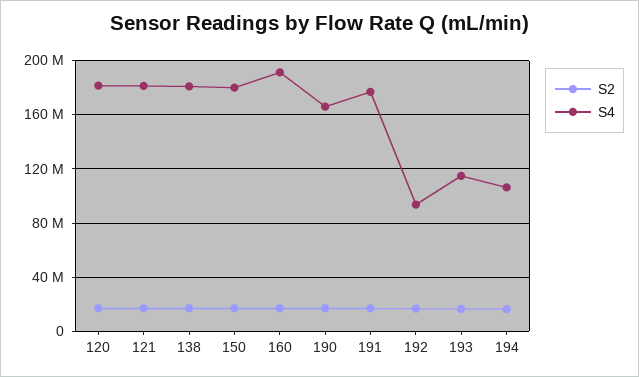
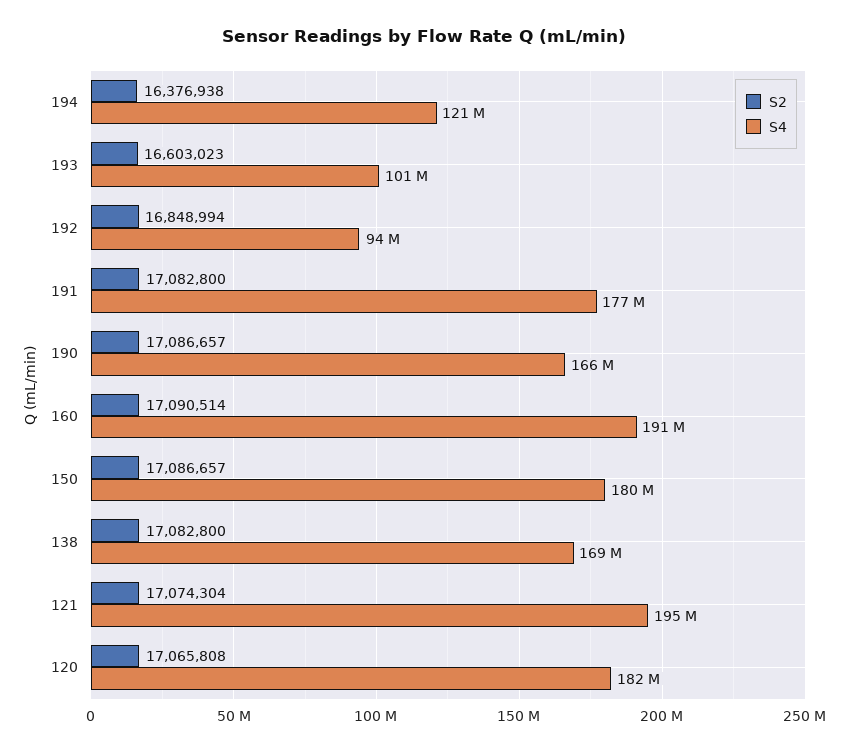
  {
    "S2": {
      "120": 17065808,
      "121": 17074304,
      "138": 17082800,
      "150": 17086657,
      "160": 17090514,
      "190": 17086657,
      "191": 17082800,
      "192": 16848994,
      "193": 16603023,
      "194": 16376938
    },
    "S4": {
      "120": 182000000,
-     "121": 180000000,
+     "121": 195000000,
-     "138": 180000000,
+     "138": 169000000,
      "150": 180000000,
      "160": 191000000,
      "190": 166000000,
      "191": 177000000,
      "192": 94000000,
-     "193": 115000000,
+     "193": 101000000,
-     "194": 105000000
+     "194": 121000000
    }
  }

